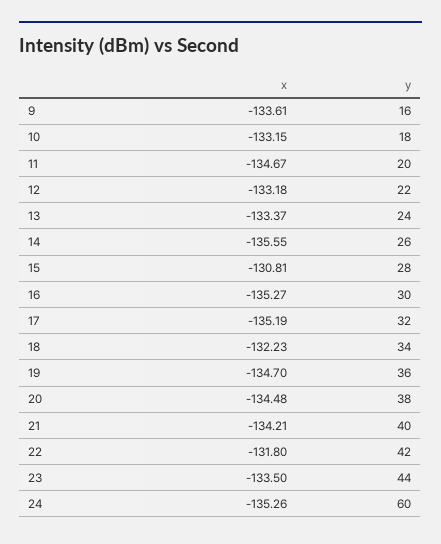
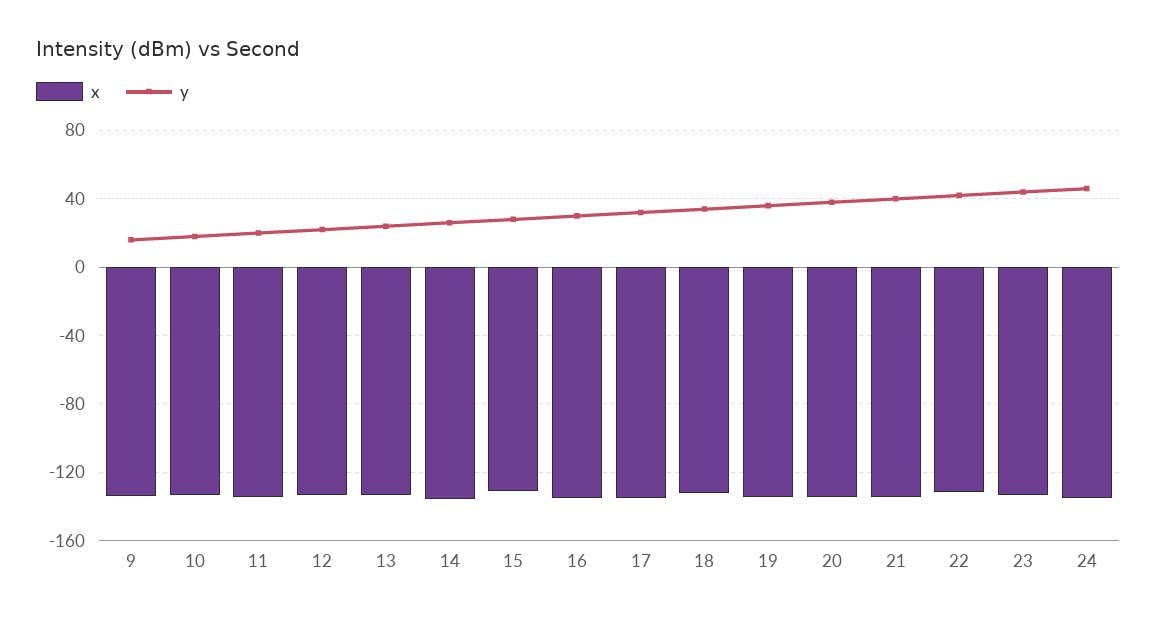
  {
    "x": {
      "9": -133.61,
      "10": -133.15,
      "11": -134.67,
      "12": -133.18,
      "13": -133.37,
      "14": -135.55,
      "15": -130.81,
      "16": -135.27,
      "17": -135.19,
      "18": -132.23,
      "19": -134.7,
      "20": -134.48,
      "21": -134.21,
      "22": -131.8,
      "23": -133.5,
      "24": -135.26
    },
    "y": {
      "9": 16,
      "10": 18,
      "11": 20,
      "12": 22,
      "13": 24,
      "14": 26,
      "15": 28,
      "16": 30,
      "17": 32,
      "18": 34,
      "19": 36,
      "20": 38,
      "21": 40,
      "22": 42,
      "23": 44,
-     "24": 60
+     "24": 45
    }
  }

